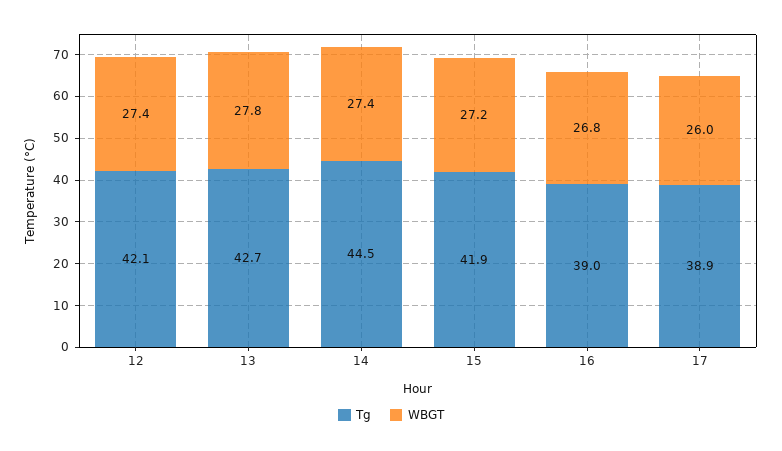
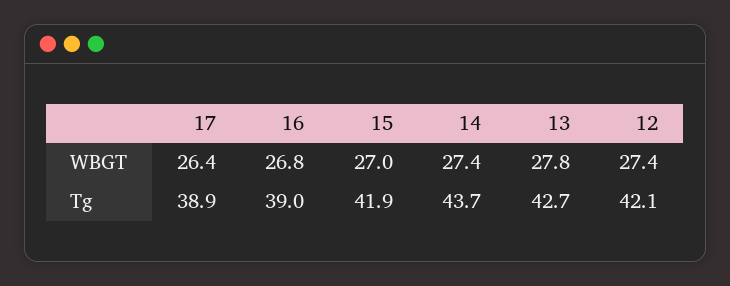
  {
    "Tg": {
      "12": 42.1,
      "13": 42.7,
-     "14": 44.5,
+     "14": 43.7,
      "15": 41.9,
      "16": 39,
      "17": 38.9
    },
    "WBGT": {
      "12": 27.4,
      "13": 27.8,
      "14": 27.4,
-     "15": 27.2,
+     "15": 27,
      "16": 26.8,
-     "17": 26
+     "17": 26.4
    }
  }

